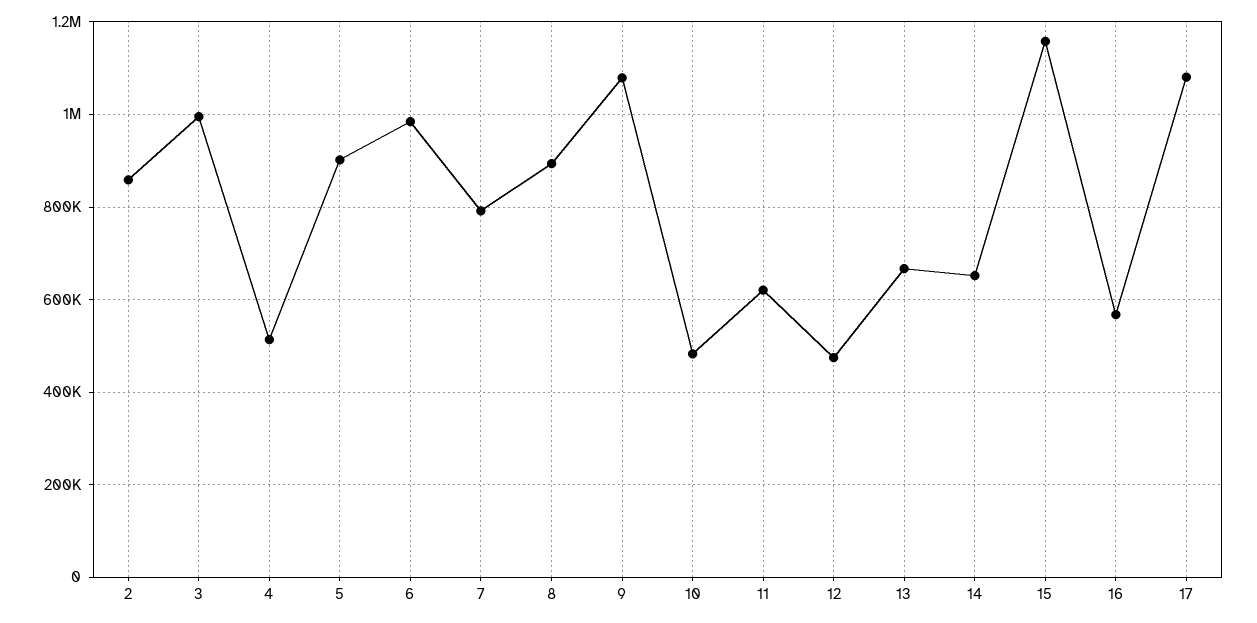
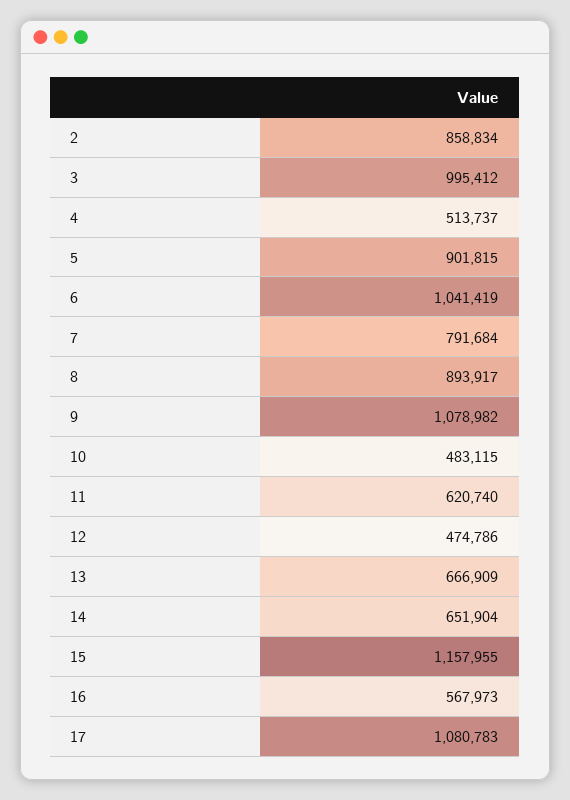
  {
    "2": 858834,
    "3": 995412,
    "4": 513737,
    "5": 901815,
-   "6": 980000,
+   "6": 1041419,
    "7": 791684,
    "8": 893917,
    "9": 1078982,
    "10": 483115,
    "11": 620740,
    "12": 474786,
    "13": 666909,
    "14": 651904,
    "15": 1157955,
    "16": 567973,
    "17": 1080783
  }

